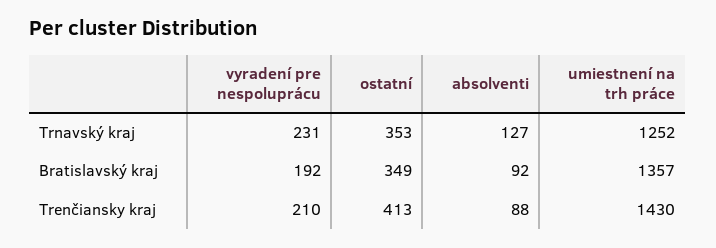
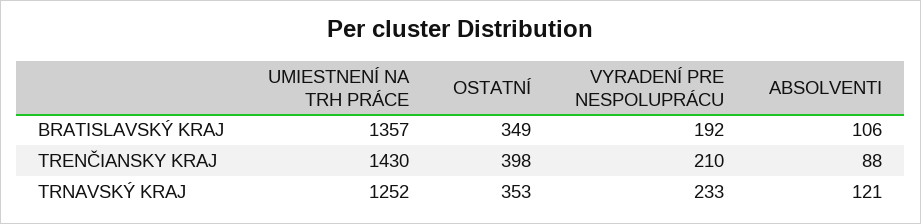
  {
    "vyradení pre nespoluprácu": {
-     "Trnavský kraj": 231,
+     "Trnavský kraj": 233,
      "Bratislavský kraj": 192,
      "Trenčiansky kraj": 210
    },
    "ostatní": {
      "Trnavský kraj": 353,
      "Bratislavský kraj": 349,
-     "Trenčiansky kraj": 413
+     "Trenčiansky kraj": 398
    },
    "absolventi": {
-     "Trnavský kraj": 127,
+     "Trnavský kraj": 121,
-     "Bratislavský kraj": 92,
+     "Bratislavský kraj": 106,
      "Trenčiansky kraj": 88
    },
    "umiestnení na trh práce": {
      "Trnavský kraj": 1252,
      "Bratislavský kraj": 1357,
      "Trenčiansky kraj": 1430
    }
  }

